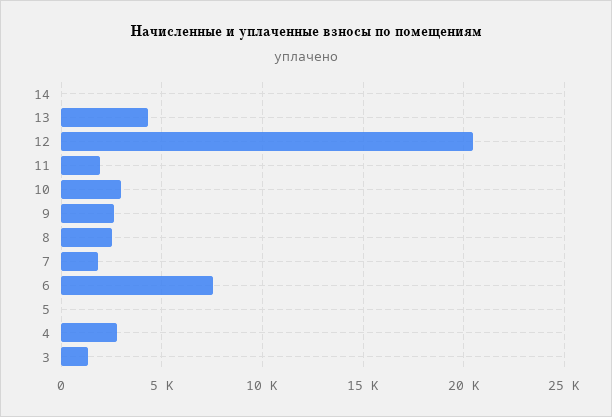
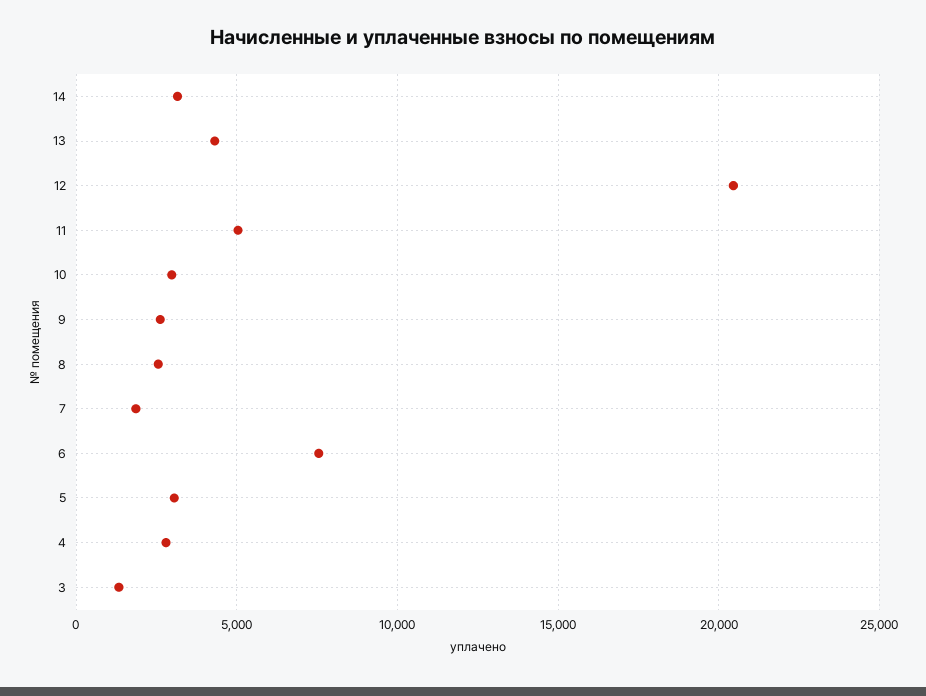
  {
-   "14": 0,
+   "14": 3000,
    "13": 4500,
    "12": 20500,
-   "11": 2000,
+   "11": 5000,
    "10": 3000,
    "9": 2500,
    "8": 2500,
    "7": 2000,
    "6": 7500,
-   "5": 0,
+   "5": 3000,
    "4": 3000,
    "3": 1500
  }

